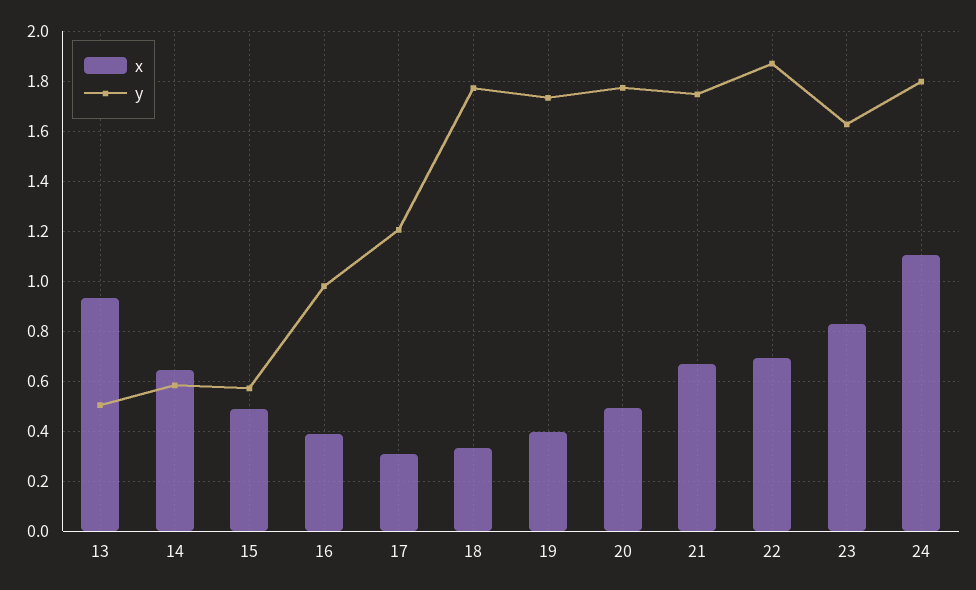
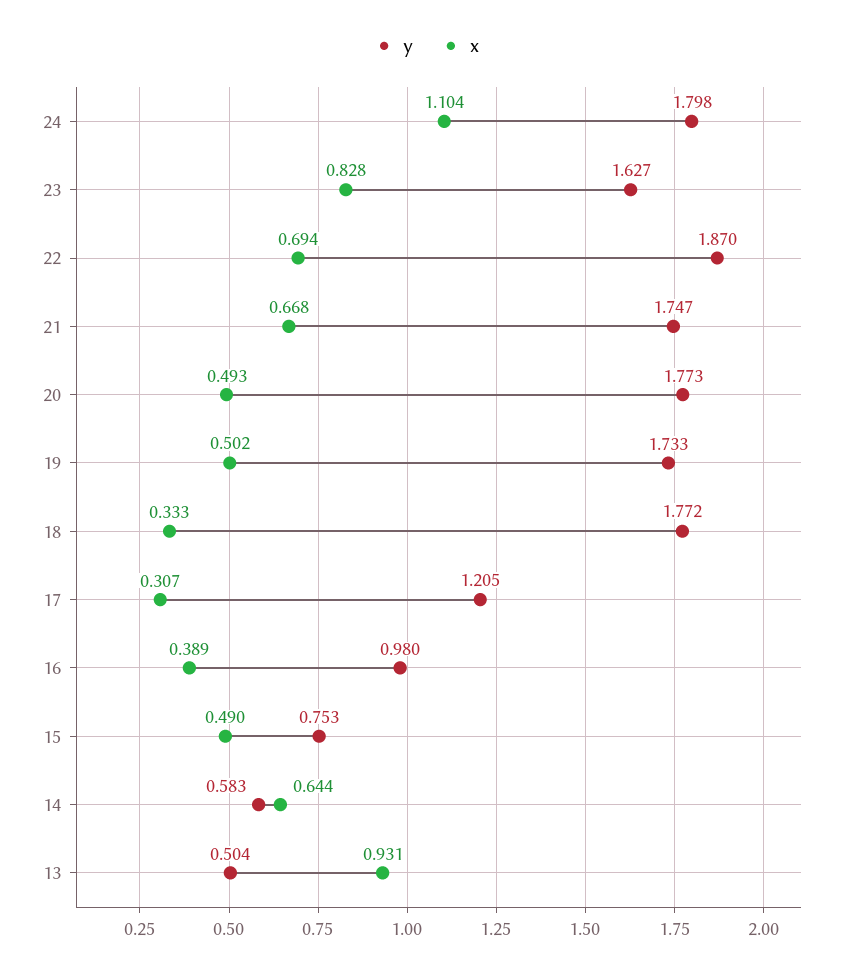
  {
    "x": {
      "13": 0.931,
      "14": 0.644,
      "15": 0.49,
      "16": 0.389,
      "17": 0.307,
      "18": 0.333,
-     "19": 0.4,
+     "19": 0.502,
      "20": 0.493,
      "21": 0.668,
      "22": 0.694,
      "23": 0.828,
      "24": 1.104
    },
    "y": {
      "13": 0.504,
      "14": 0.583,
-     "15": 0.575,
+     "15": 0.753,
      "16": 0.98,
      "17": 1.205,
      "18": 1.772,
      "19": 1.733,
      "20": 1.773,
      "21": 1.747,
      "22": 1.87,
      "23": 1.627,
      "24": 1.798
    }
  }

